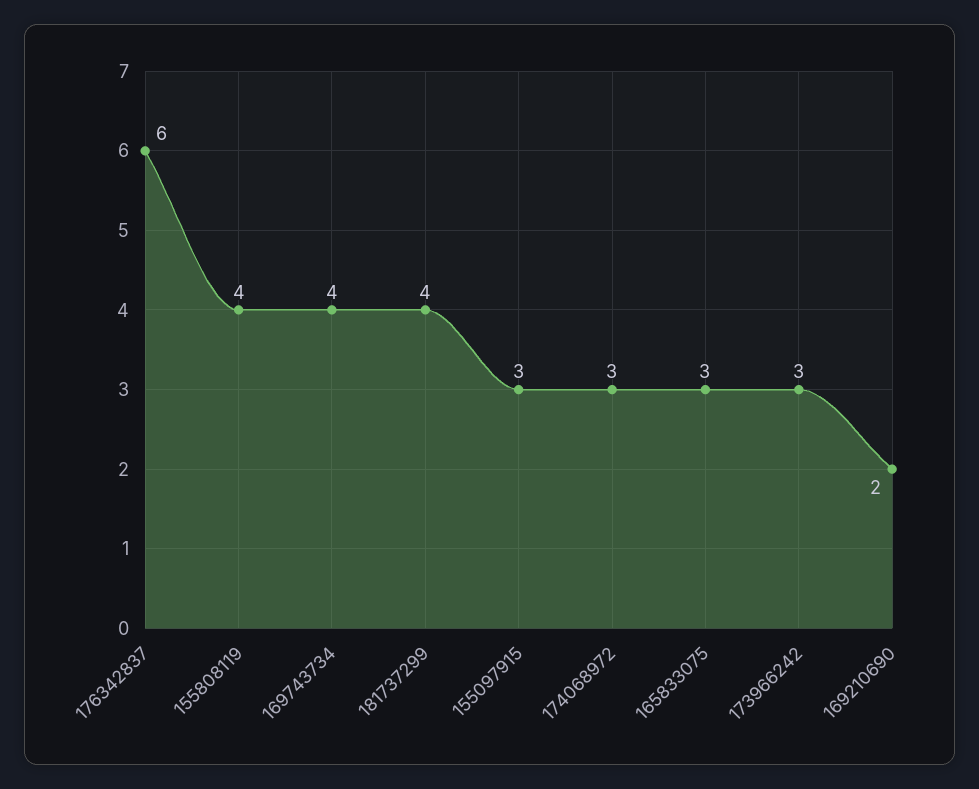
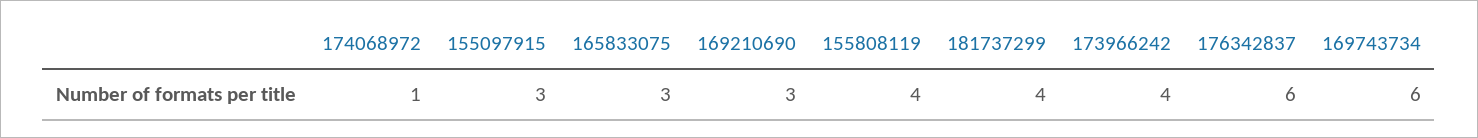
  {
    "176342837": 6,
    "155808119": 4,
-   "169743734": 4,
+   "169743734": 6,
    "181737299": 4,
    "155097915": 3,
-   "174068972": 3,
+   "174068972": 1,
    "165833075": 3,
-   "173966242": 3,
+   "173966242": 4,
-   "169210690": 2
+   "169210690": 3
  }

